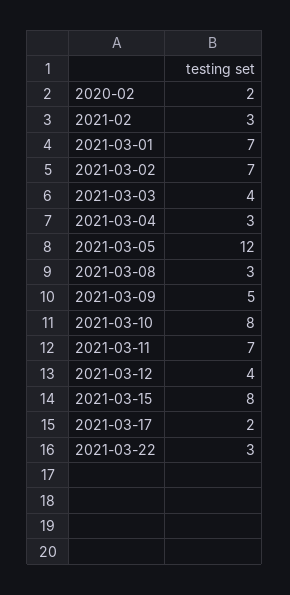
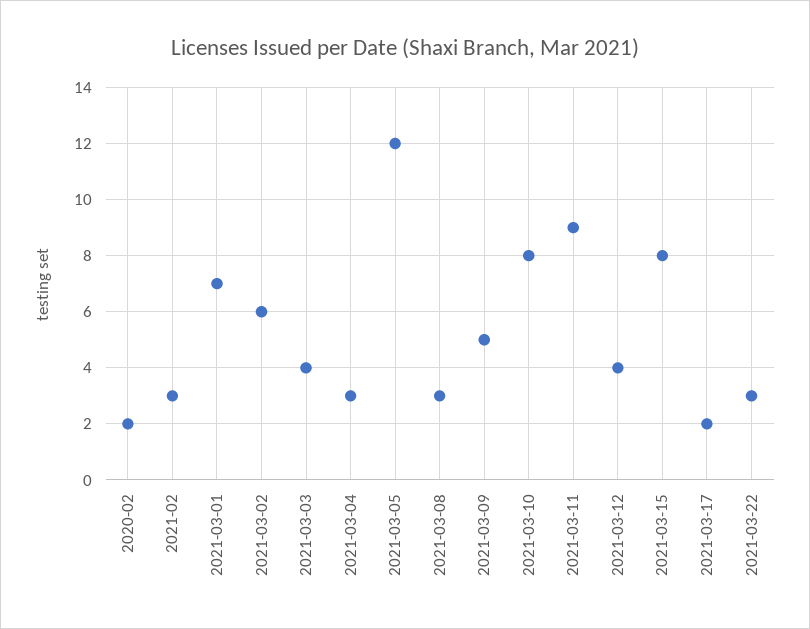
  {
    "2020-02": 2,
    "2021-02": 3,
    "2021-03-01": 7,
-   "2021-03-02": 7,
+   "2021-03-02": 6,
    "2021-03-03": 4,
    "2021-03-04": 3,
    "2021-03-05": 12,
    "2021-03-08": 3,
    "2021-03-09": 5,
    "2021-03-10": 8,
-   "2021-03-11": 7,
+   "2021-03-11": 9,
    "2021-03-12": 4,
    "2021-03-15": 8,
    "2021-03-17": 2,
    "2021-03-22": 3
  }

